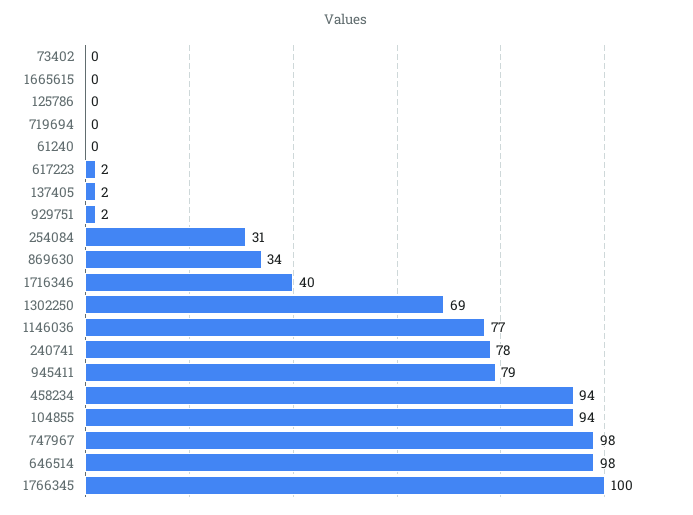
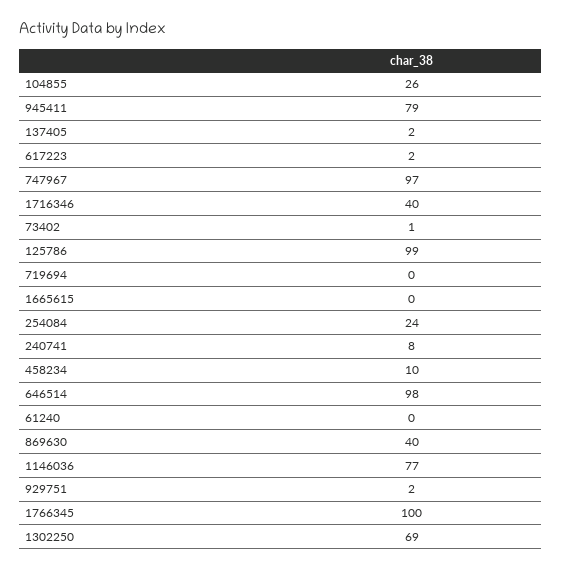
  {
-   "73402": 0,
+   "73402": 1,
    "1665615": 0,
-   "125786": 0,
+   "125786": 99,
    "719694": 0,
    "61240": 0,
    "617223": 2,
    "137405": 2,
    "929751": 2,
-   "254084": 31,
+   "254084": 24,
-   "869630": 34,
+   "869630": 40,
    "1716346": 40,
    "1302250": 69,
    "1146036": 77,
-   "240741": 78,
+   "240741": 8,
    "945411": 79,
-   "458234": 94,
+   "458234": 10,
-   "104855": 94,
+   "104855": 26,
-   "747967": 98,
+   "747967": 97,
    "646514": 98,
    "1766345": 100
  }

